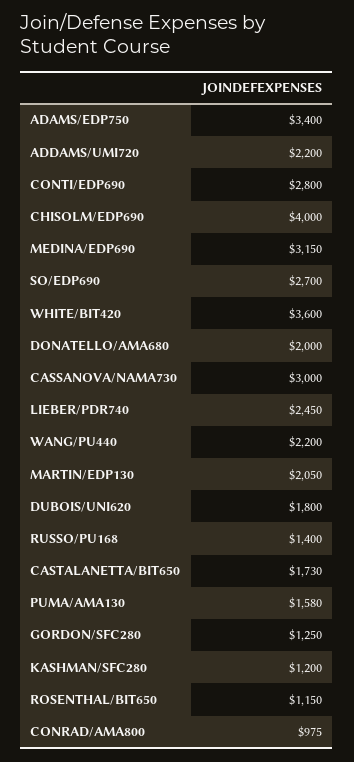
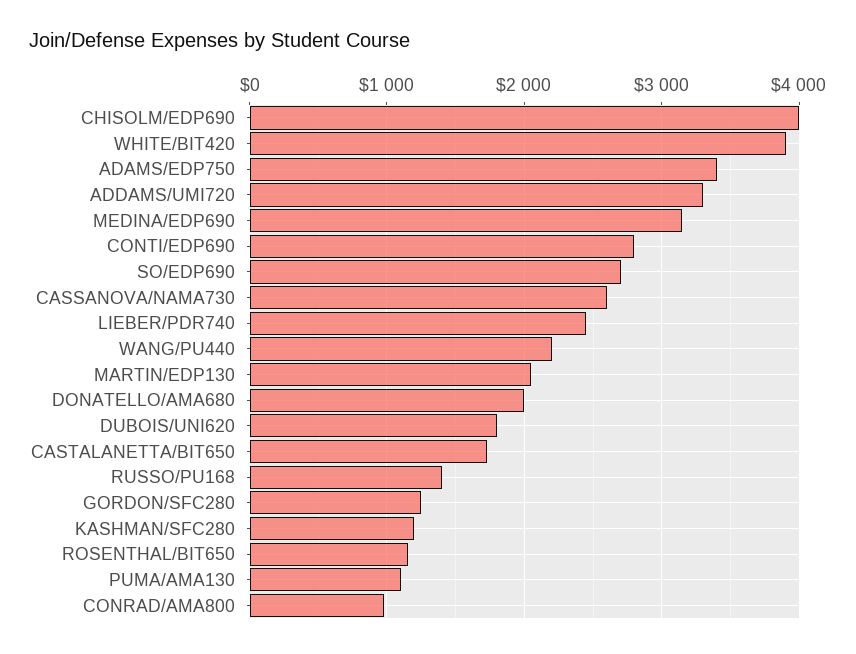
  {
    "ADAMS/EDP750": 3400,
-   "ADDAMS/UMI720": 2200,
+   "ADDAMS/UMI720": 3300,
    "CONTI/EDP690": 2800,
    "CHISOLM/EDP690": 4000,
    "MEDINA/EDP690": 3150,
    "SO/EDP690": 2700,
-   "WHITE/BIT420": 3600,
+   "WHITE/BIT420": 3900,
    "DONATELLO/AMA680": 2000,
-   "CASSANOVA/NAMA730": 3000,
+   "CASSANOVA/NAMA730": 2600,
    "LIEBER/PDR740": 2450,
    "WANG/PU440": 2200,
    "MARTIN/EDP130": 2050,
    "DUBOIS/UNI620": 1800,
    "RUSSO/PU168": 1400,
    "CASTALANETTA/BIT650": 1730,
-   "PUMA/AMA130": 1580,
+   "PUMA/AMA130": 1100,
    "GORDON/SFC280": 1250,
    "KASHMAN/SFC280": 1200,
    "ROSENTHAL/BIT650": 1150,
    "CONRAD/AMA800": 975
  }

